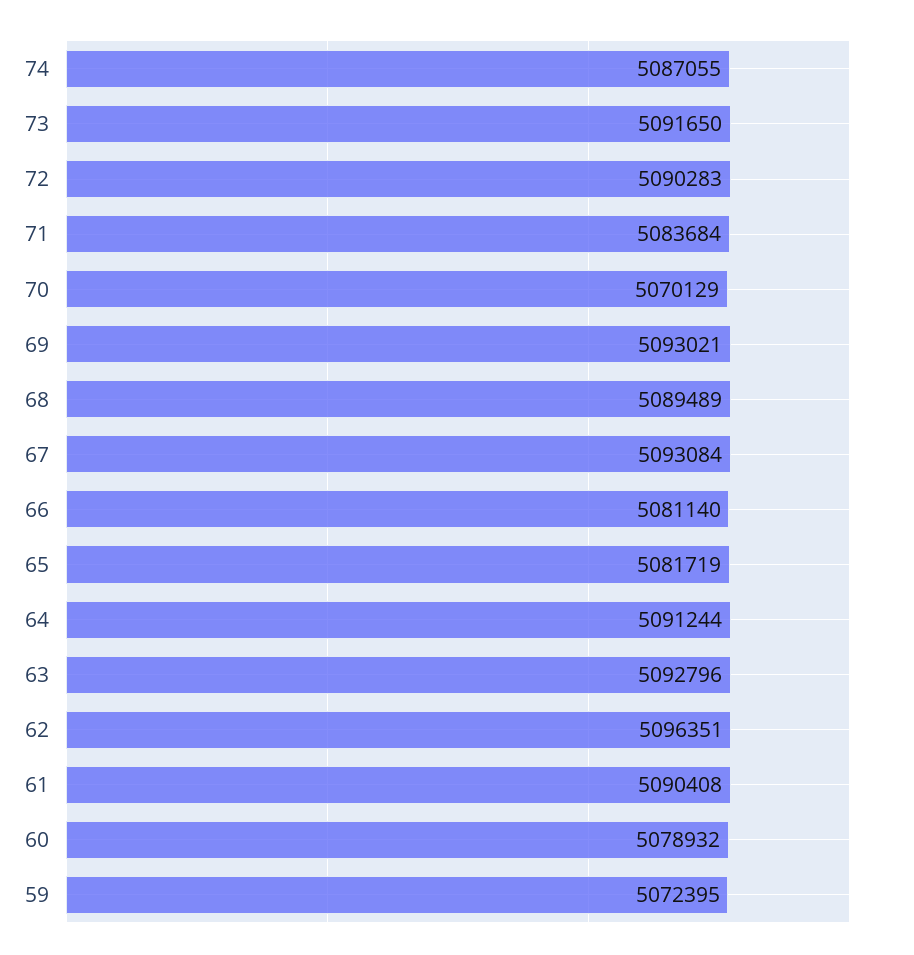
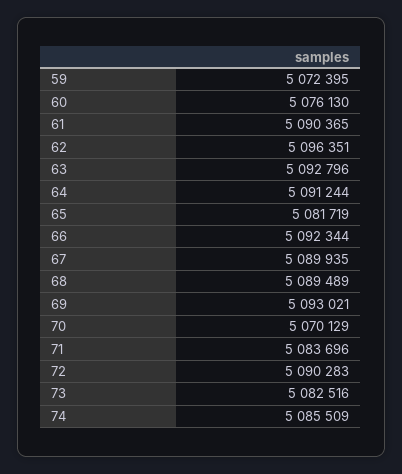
  {
-   "74": 5087055,
+   "74": 5085509,
-   "73": 5091650,
+   "73": 5082516,
    "72": 5090283,
-   "71": 5083684,
+   "71": 5083696,
    "70": 5070129,
    "69": 5093021,
    "68": 5089489,
-   "67": 5093084,
+   "67": 5089935,
-   "66": 5081140,
+   "66": 5092344,
    "65": 5081719,
    "64": 5091244,
    "63": 5092796,
    "62": 5096351,
-   "61": 5090408,
+   "61": 5090365,
-   "60": 5078932,
+   "60": 5076130,
    "59": 5072395
  }

